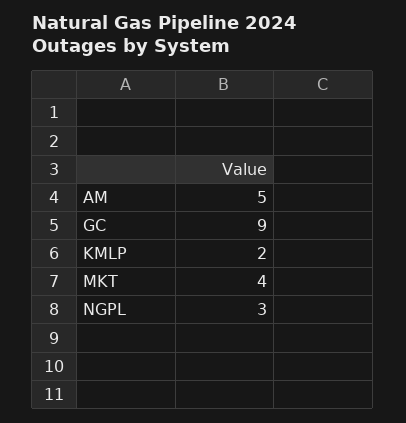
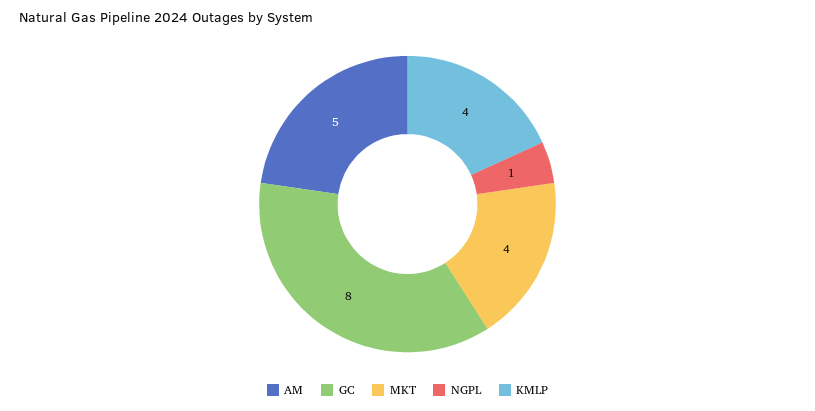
  {
    "AM": 5,
-   "GC": 9,
+   "GC": 8,
-   "KMLP": 2,
+   "KMLP": 4,
    "MKT": 4,
-   "NGPL": 3
+   "NGPL": 1
  }

